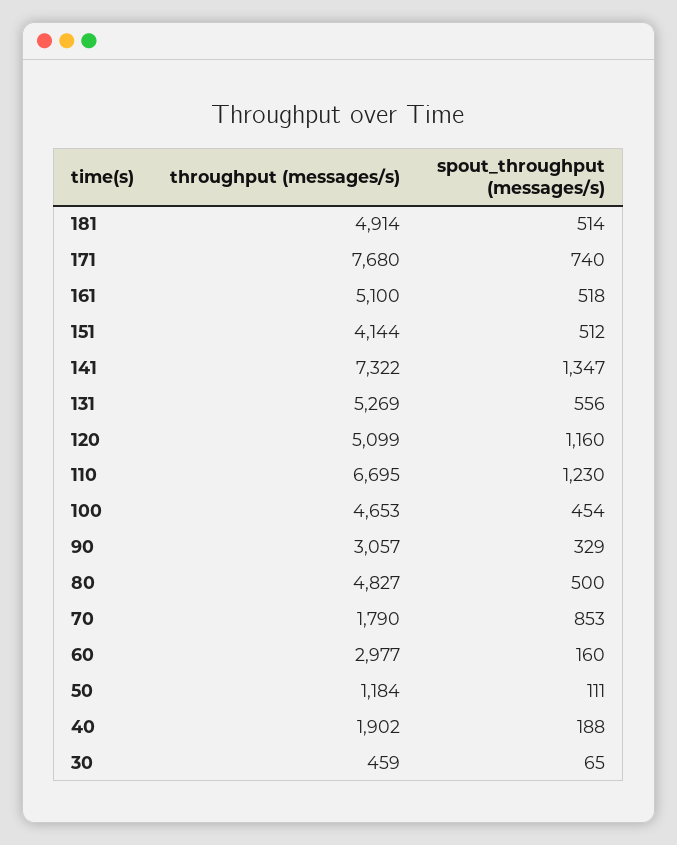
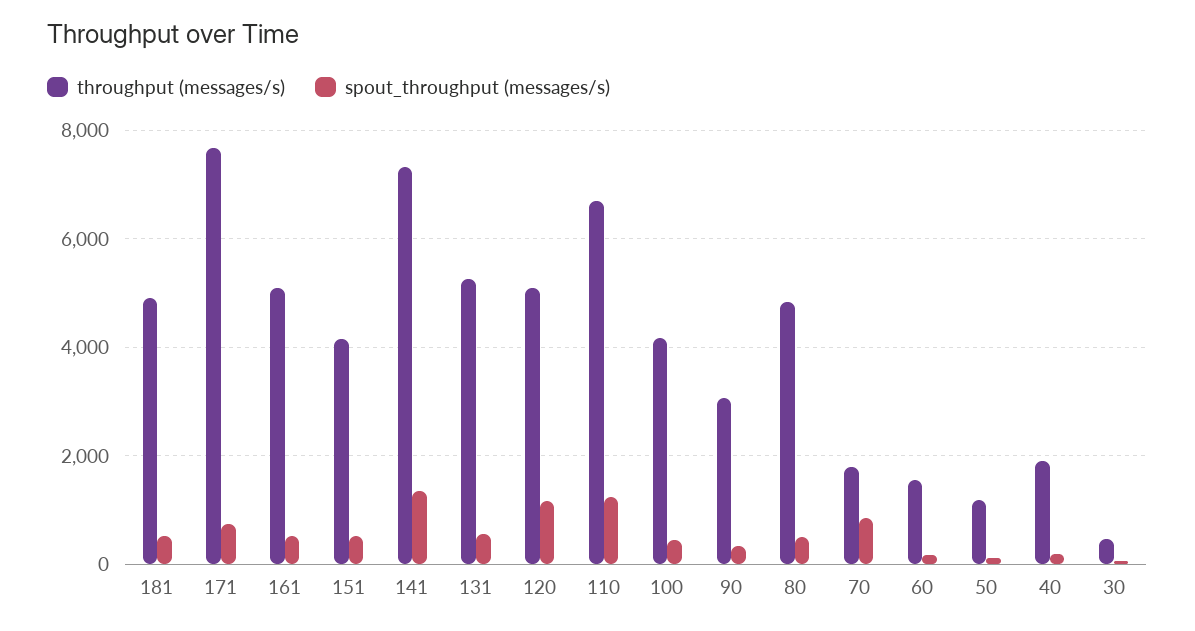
  {
    "throughput (messages/s)": {
      "181": 4914,
      "171": 7680,
      "161": 5100,
      "151": 4144,
      "141": 7322,
      "131": 5269,
      "120": 5099,
      "110": 6695,
-     "100": 4653,
+     "100": 4200,
      "90": 3057,
      "80": 4827,
      "70": 1790,
-     "60": 2977,
+     "60": 1600,
      "50": 1184,
      "40": 1902,
      "30": 459
    },
    "spout_throughput (messages/s)": {
      "181": 514,
      "171": 740,
      "161": 518,
      "151": 512,
      "141": 1347,
      "131": 556,
      "120": 1160,
      "110": 1230,
      "100": 454,
      "90": 329,
      "80": 500,
      "70": 853,
      "60": 160,
      "50": 111,
      "40": 188,
      "30": 65
    }
  }

